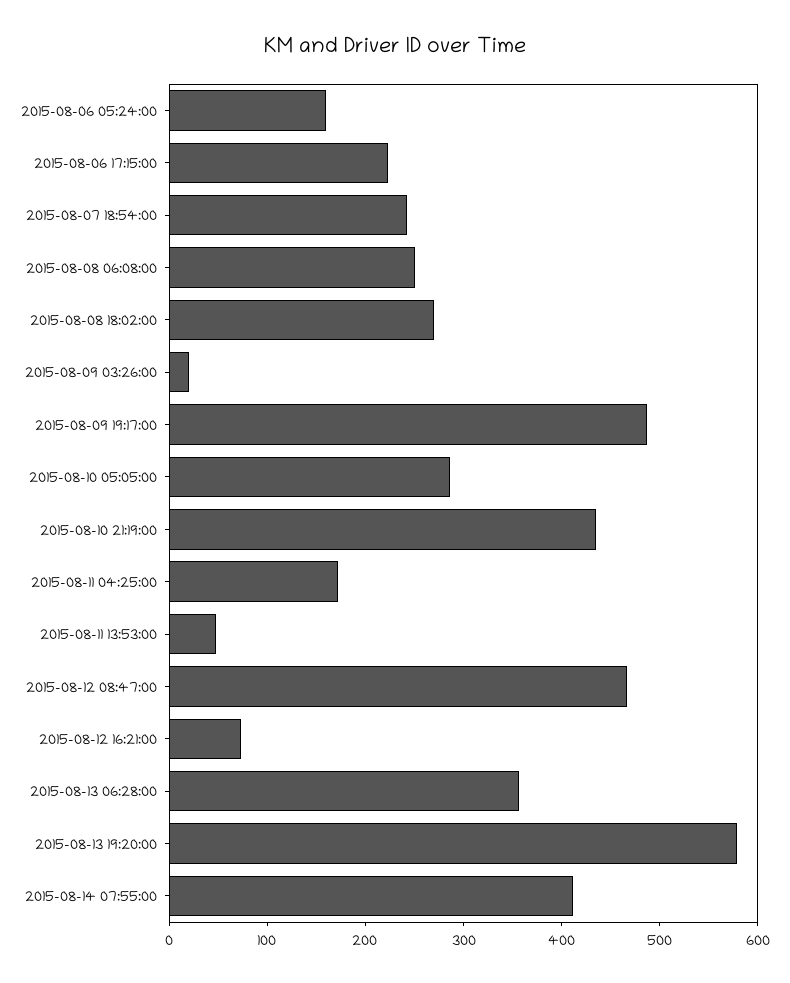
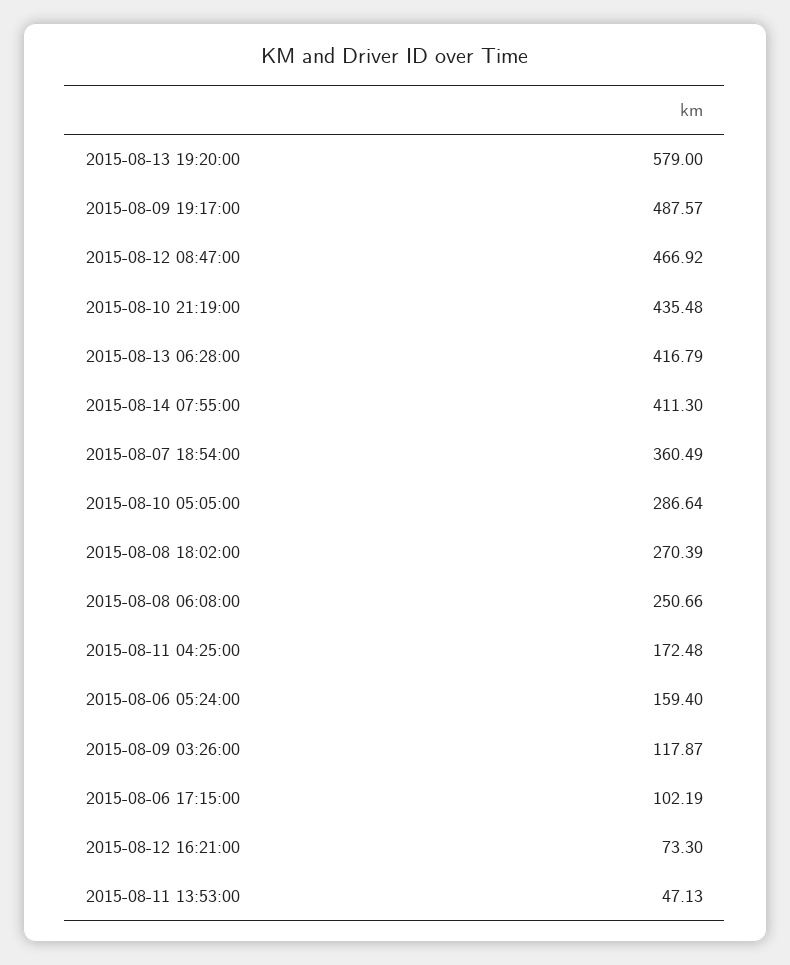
  {
    "2015-08-06 05:24:00": 159.4,
-   "2015-08-06 17:15:00": 220,
+   "2015-08-06 17:15:00": 102.19,
-   "2015-08-07 18:54:00": 240,
+   "2015-08-07 18:54:00": 360.49,
    "2015-08-08 06:08:00": 250.66,
    "2015-08-08 18:02:00": 270.39,
-   "2015-08-09 03:26:00": 20,
+   "2015-08-09 03:26:00": 117.87,
    "2015-08-09 19:17:00": 487.57,
    "2015-08-10 05:05:00": 286.64,
    "2015-08-10 21:19:00": 435.48,
    "2015-08-11 04:25:00": 172.48,
    "2015-08-11 13:53:00": 47.13,
    "2015-08-12 08:47:00": 466.92,
    "2015-08-12 16:21:00": 73.3,
-   "2015-08-13 06:28:00": 360,
+   "2015-08-13 06:28:00": 416.79,
    "2015-08-13 19:20:00": 579,
    "2015-08-14 07:55:00": 411.3
  }

